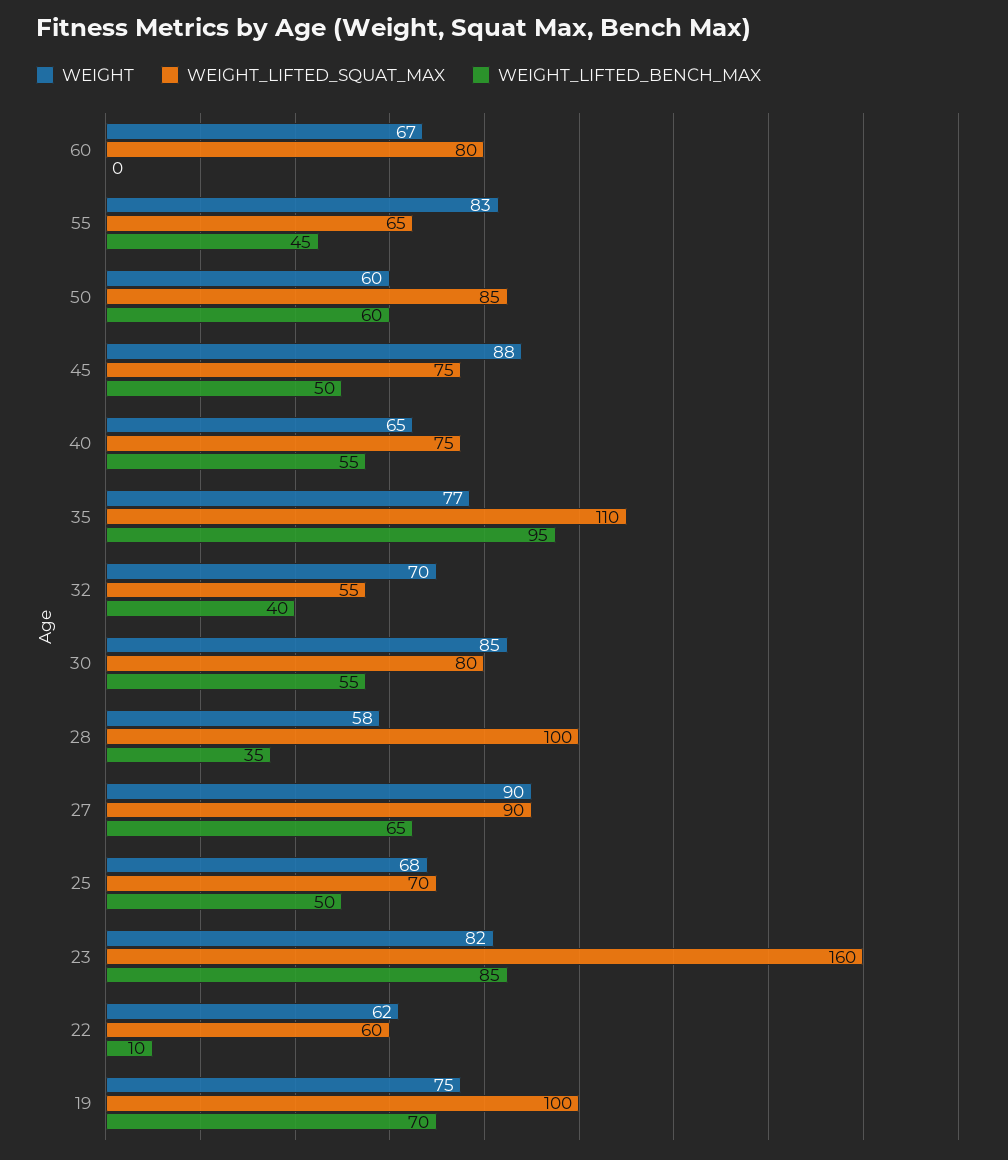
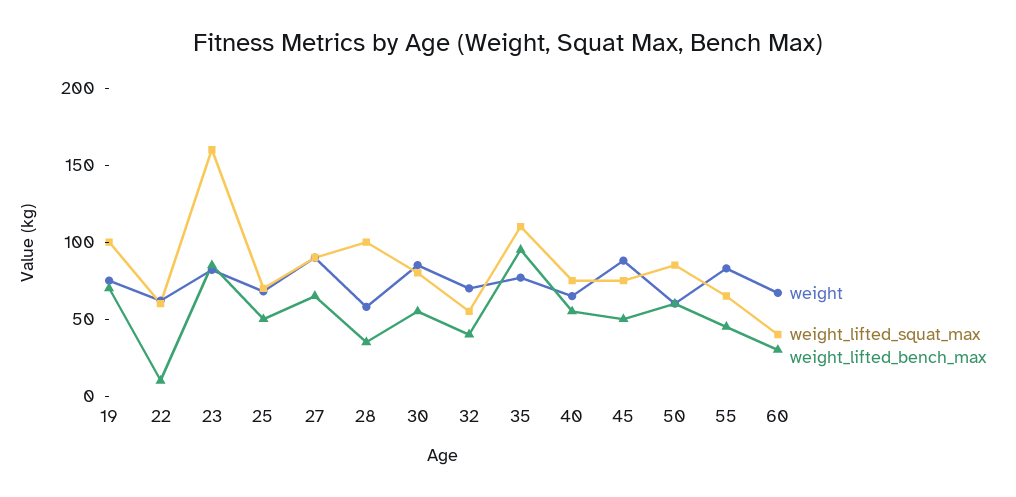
  {
    "WEIGHT": {
      "60": 67,
      "55": 83,
      "50": 60,
      "45": 88,
      "40": 65,
      "35": 77,
      "32": 70,
      "30": 85,
      "28": 58,
      "27": 90,
      "25": 68,
      "23": 82,
      "22": 62,
      "19": 75
    },
    "WEIGHT_LIFTED_SQUAT_MAX": {
-     "60": 80,
+     "60": 40,
      "55": 65,
      "50": 85,
      "45": 75,
      "40": 75,
      "35": 110,
      "32": 55,
      "30": 80,
      "28": 100,
      "27": 90,
      "25": 70,
      "23": 160,
      "22": 60,
      "19": 100
    },
    "WEIGHT_LIFTED_BENCH_MAX": {
-     "60": 0,
+     "60": 30,
      "55": 45,
      "50": 60,
      "45": 50,
      "40": 55,
      "35": 95,
      "32": 40,
      "30": 55,
      "28": 35,
      "27": 65,
      "25": 50,
      "23": 85,
      "22": 10,
      "19": 70
    }
  }

